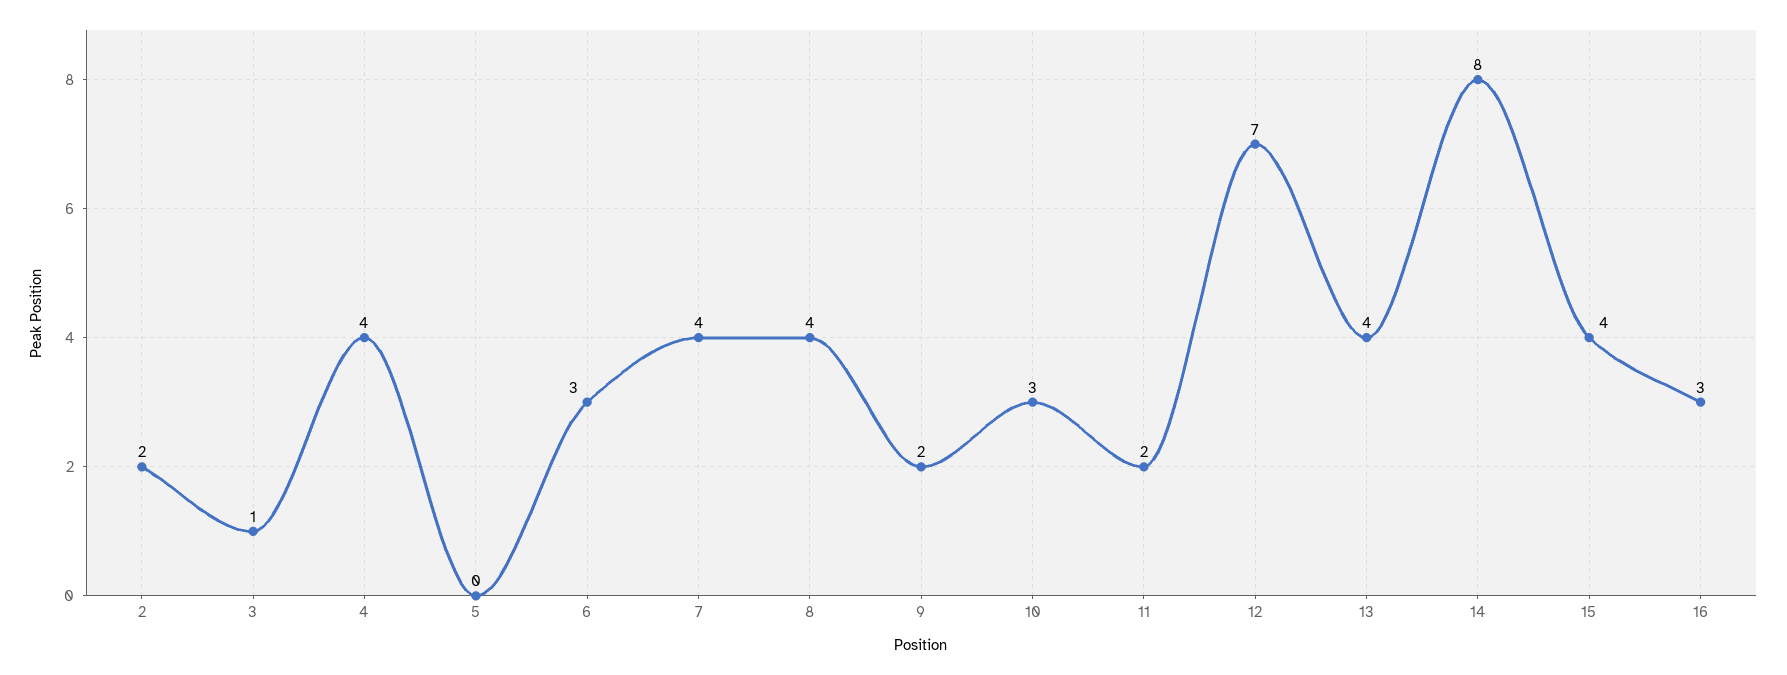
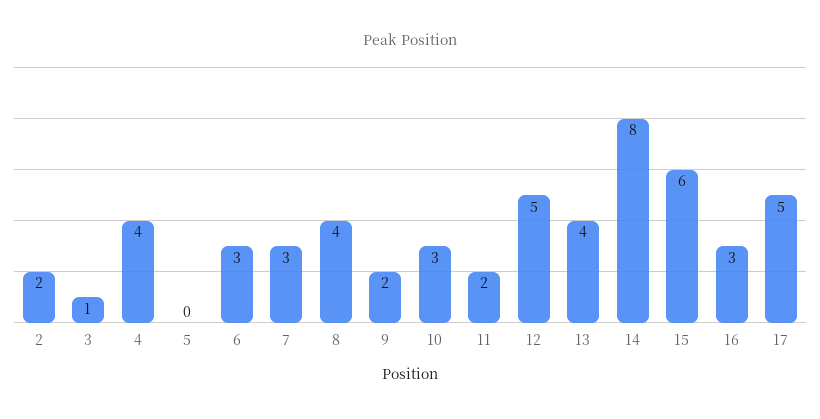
  {
    "2": 2,
    "3": 1,
    "4": 4,
    "5": 0,
    "6": 3,
-   "7": 4,
+   "7": 3,
    "8": 4,
    "9": 2,
    "10": 3,
    "11": 2,
-   "12": 7,
+   "12": 5,
    "13": 4,
    "14": 8,
-   "15": 4,
+   "15": 6,
-   "16": 3
+   "16": 3,
+   "17": 5
  }

